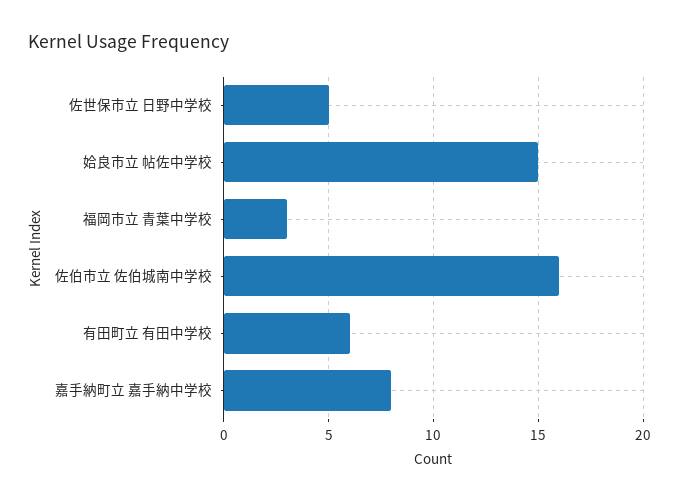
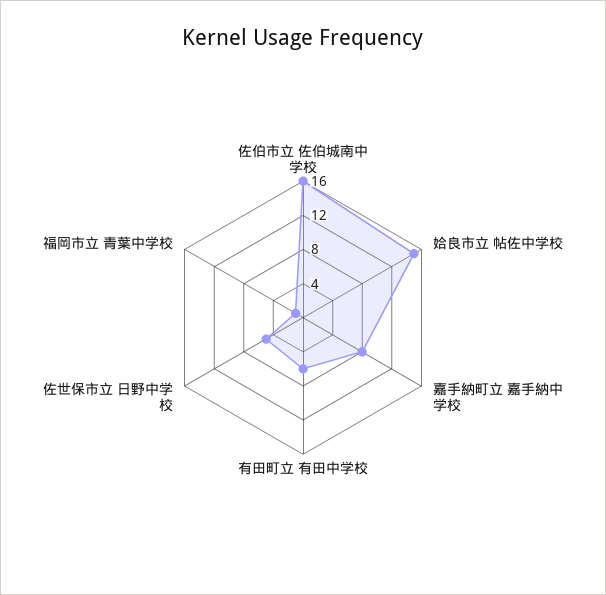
  {
    "佐世保市立 日野中学校": 5,
    "姶良市立 帖佐中学校": 15,
-   "福岡市立 青葉中学校": 3,
+   "福岡市立 青葉中学校": 1,
    "佐伯市立 佐伯城南中学校": 16,
    "有田町立 有田中学校": 6,
    "嘉手納町立 嘉手納中学校": 8
  }

